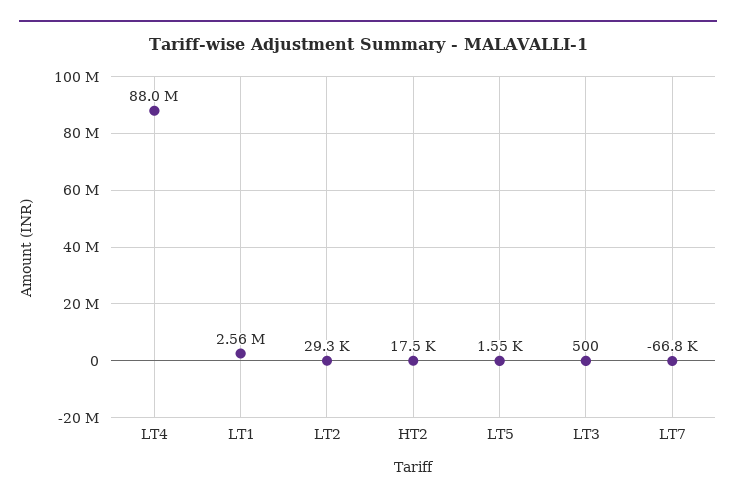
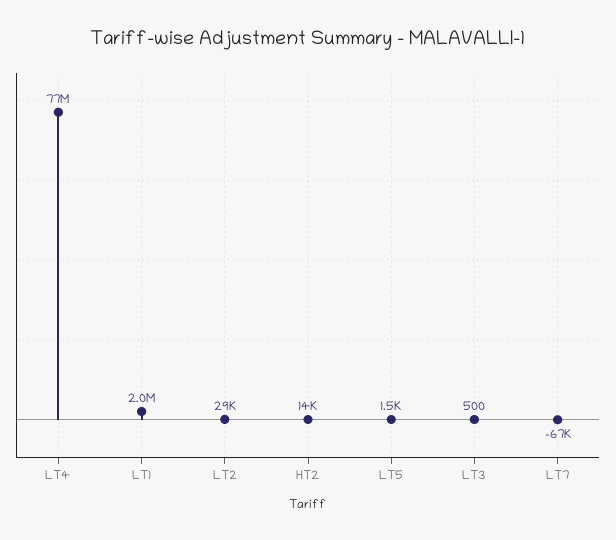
  {
-   "LT4": 88000000,
+   "LT4": 77000000,
-   "LT1": 2560000,
+   "LT1": 2000000,
    "LT2": 29300,
-   "HT2": 17500,
+   "HT2": 14000,
    "LT5": 1550,
    "LT3": 500,
    "LT7": -66800
  }

